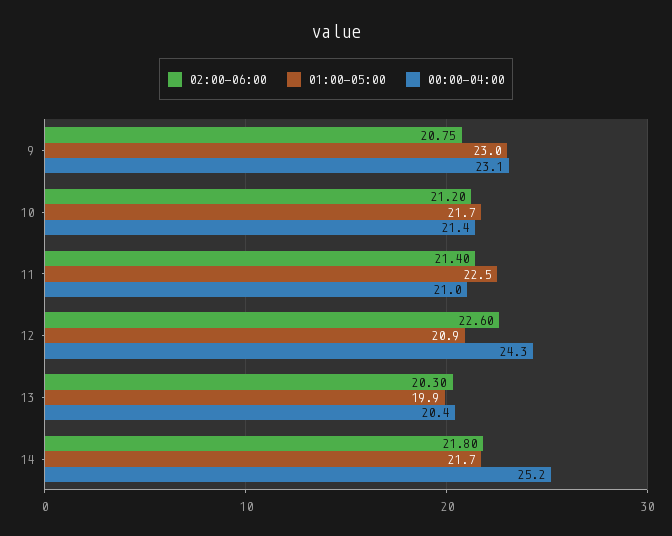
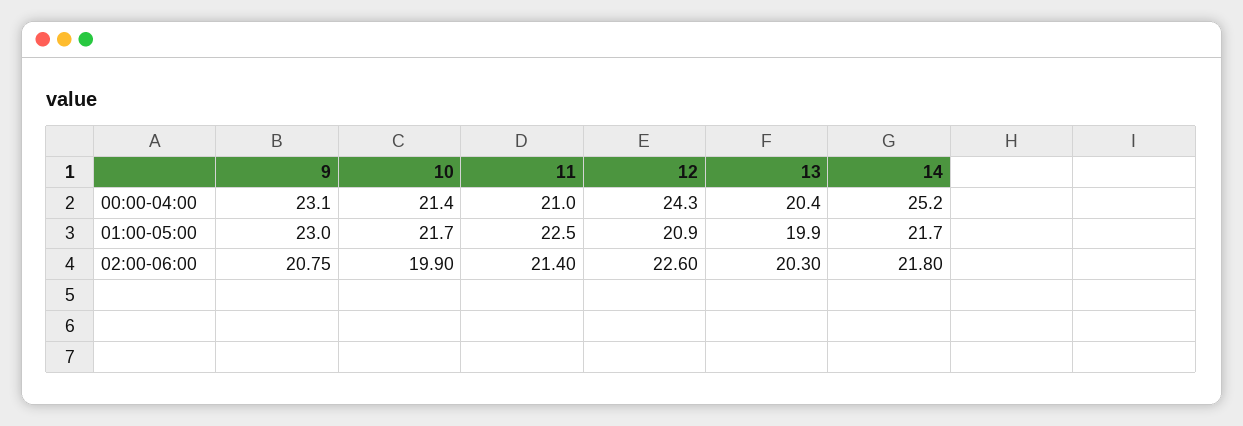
  {
    "02:00-06:00": {
      "9": 20.75,
-     "10": 21.2,
+     "10": 19.9,
      "11": 21.4,
      "12": 22.6,
      "13": 20.3,
      "14": 21.8
    },
    "01:00-05:00": {
      "9": 23,
      "10": 21.7,
      "11": 22.5,
      "12": 20.9,
      "13": 19.9,
      "14": 21.7
    },
    "00:00-04:00": {
      "9": 23.1,
      "10": 21.4,
      "11": 21,
      "12": 24.3,
      "13": 20.4,
      "14": 25.2
    }
  }

